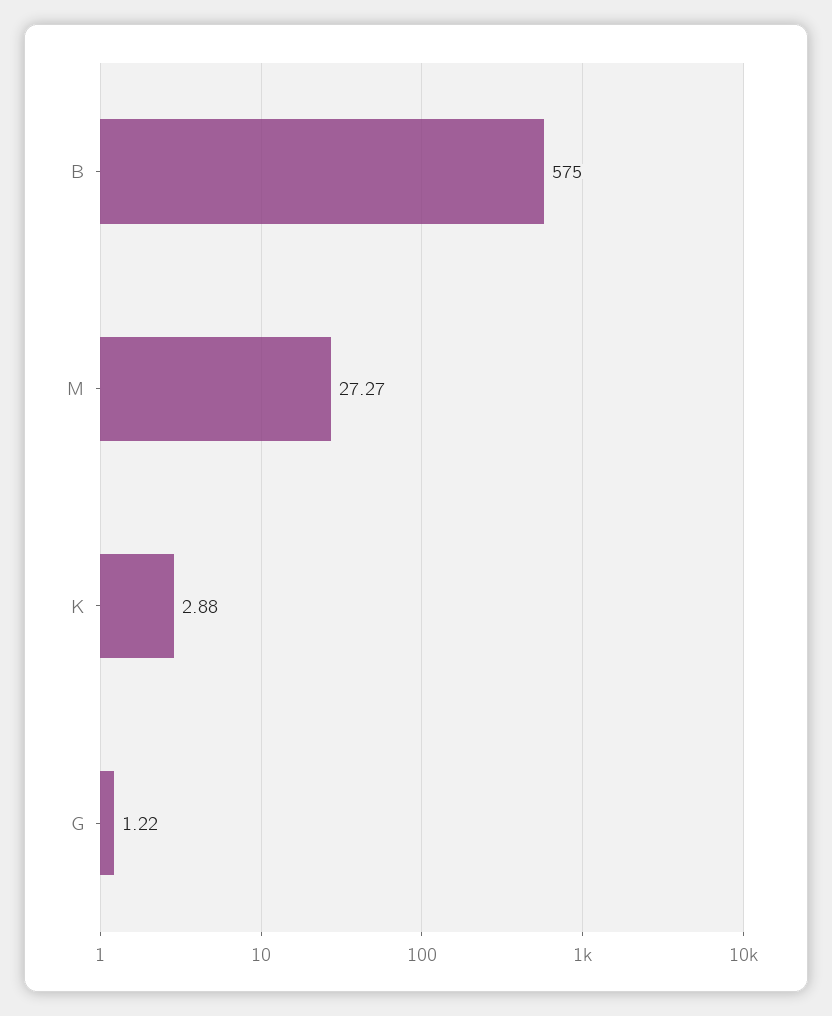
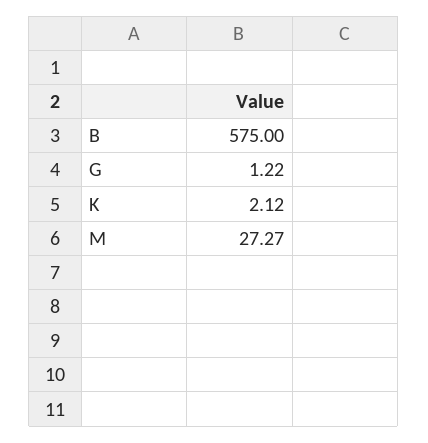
  {
    "B": 575,
    "M": 27.27,
-   "K": 2.88,
+   "K": 2.12,
    "G": 1.22
  }

